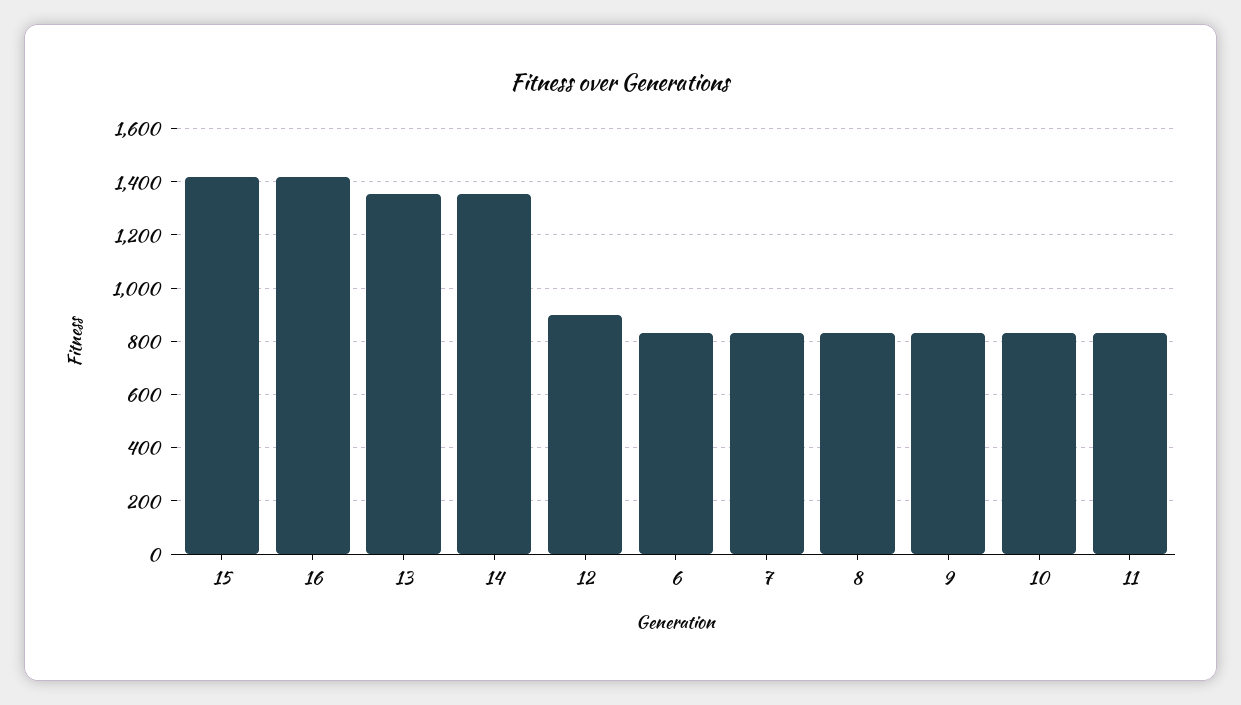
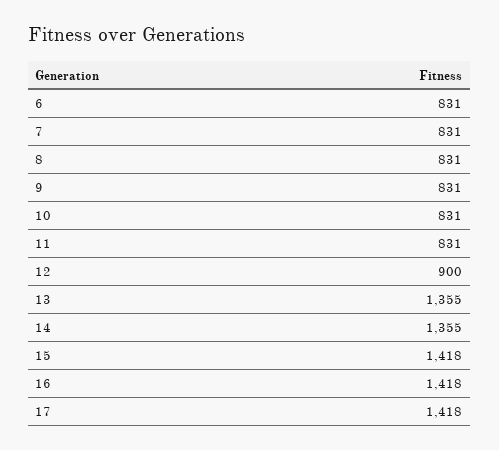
  {
    "15": 1418,
    "16": 1418,
    "13": 1355,
    "14": 1355,
    "12": 900,
    "6": 831,
    "7": 831,
    "8": 831,
    "9": 831,
    "10": 831,
-   "11": 831
+   "11": 831,
+   "17": 1418
  }

